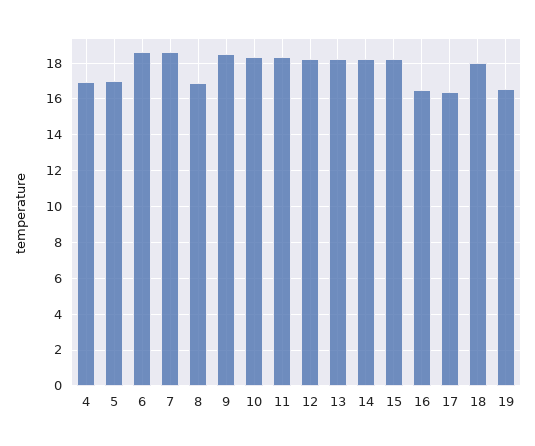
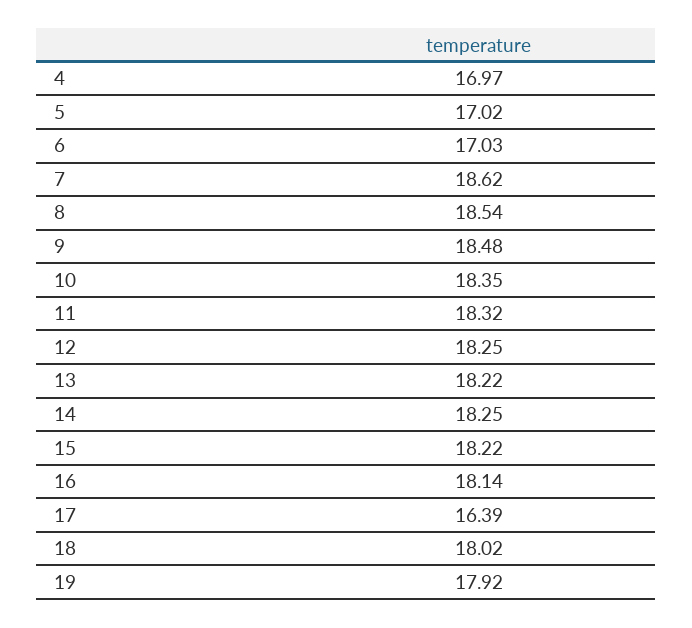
  {
    "4": 16.97,
    "5": 17.02,
-   "6": 18.5,
+   "6": 17.03,
    "7": 18.62,
-   "8": 17,
+   "8": 18.54,
    "9": 18.48,
    "10": 18.35,
    "11": 18.32,
    "12": 18.25,
    "13": 18.22,
    "14": 18.25,
    "15": 18.22,
-   "16": 16.5,
+   "16": 18.14,
    "17": 16.39,
    "18": 18.02,
-   "19": 16.5
+   "19": 17.92
  }

